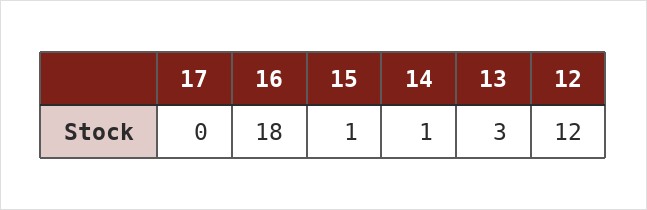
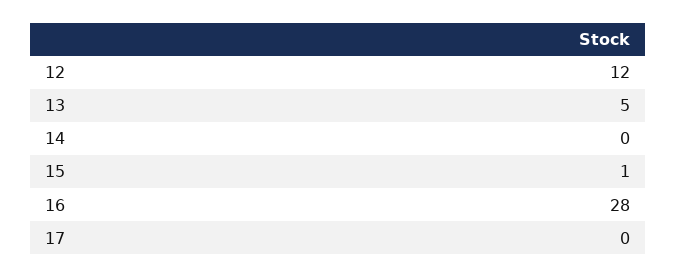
  {
    "17": 0,
-   "16": 18,
+   "16": 28,
    "15": 1,
-   "14": 1,
+   "14": 0,
-   "13": 3,
+   "13": 5,
    "12": 12
  }

